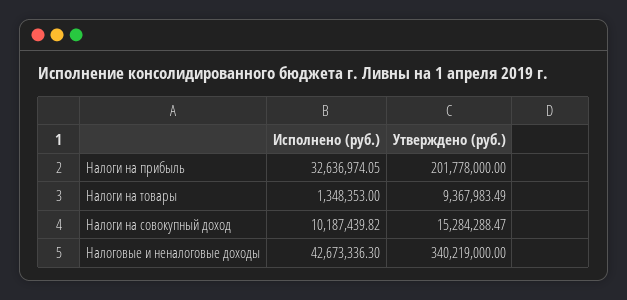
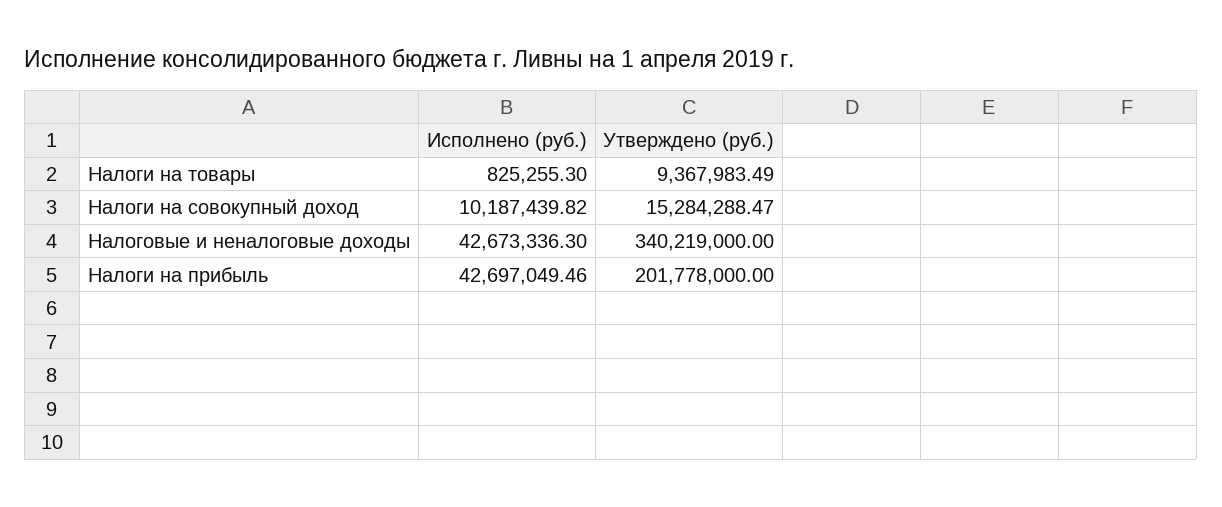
  {
    "Исполнено (руб.)": {
-     "Налоги на прибыль": 32636974.05,
+     "Налоги на прибыль": 42697049.46,
-     "Налоги на товары": 1348353,
+     "Налоги на товары": 825255.3,
      "Налоги на совокупный доход": 10187439.82,
      "Налоговые и неналоговые доходы": 42673336.3
    },
    "Утверждено (руб.)": {
      "Налоги на прибыль": 201778000,
      "Налоги на товары": 9367983.49,
      "Налоги на совокупный доход": 15284288.47,
      "Налоговые и неналоговые доходы": 340219000
    }
  }

